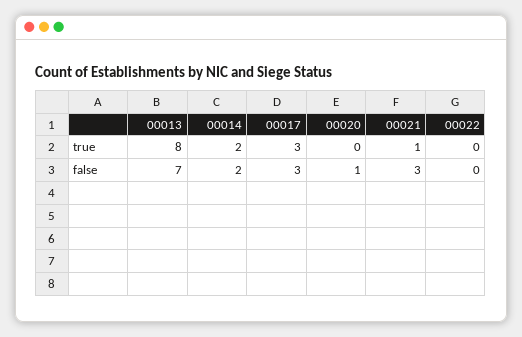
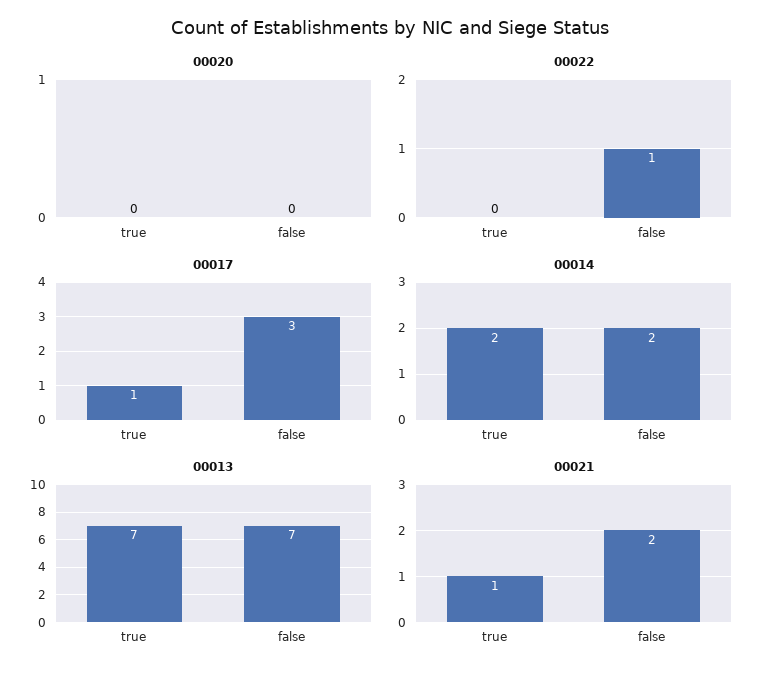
  {
    "00013": {
-     "true": 8,
+     "true": 7,
      "false": 7
    },
    "00014": {
      "true": 2,
      "false": 2
    },
    "00017": {
-     "true": 3,
+     "true": 1,
      "false": 3
    },
    "00020": {
      "true": 0,
-     "false": 1
+     "false": 0
    },
    "00021": {
      "true": 1,
-     "false": 3
+     "false": 2
    },
    "00022": {
      "true": 0,
-     "false": 0
+     "false": 1
    }
  }

